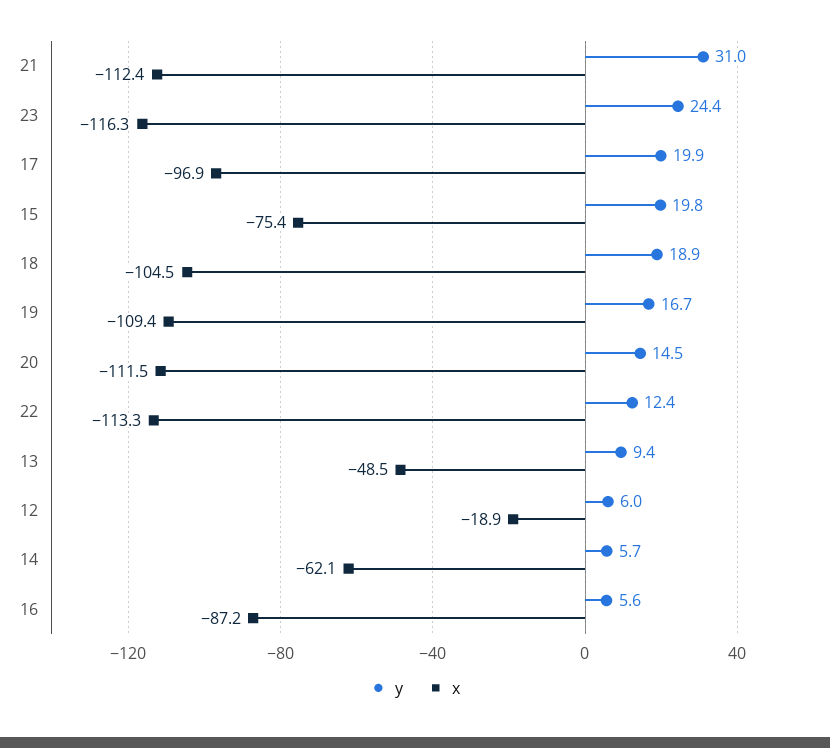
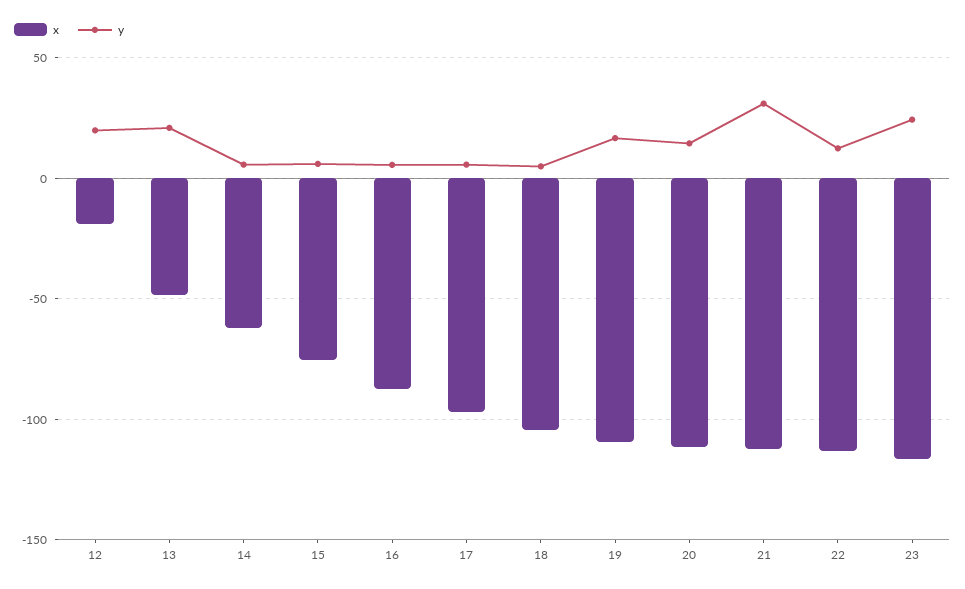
  {
    "y": {
      "21": 31,
      "23": 24.4,
-     "17": 19.9,
+     "17": 5,
-     "15": 19.8,
+     "15": 5,
-     "18": 18.9,
+     "18": 5,
      "19": 16.7,
      "20": 14.5,
      "22": 12.4,
-     "13": 9.4,
+     "13": 20,
-     "12": 6,
+     "12": 20,
      "14": 5.7,
      "16": 5.6
    },
    "x": {
      "21": -112.4,
      "23": -116.3,
      "17": -96.9,
      "15": -75.4,
      "18": -104.5,
      "19": -109.4,
      "20": -111.5,
      "22": -113.3,
      "13": -48.5,
      "12": -18.9,
      "14": -62.1,
      "16": -87.2
    }
  }

